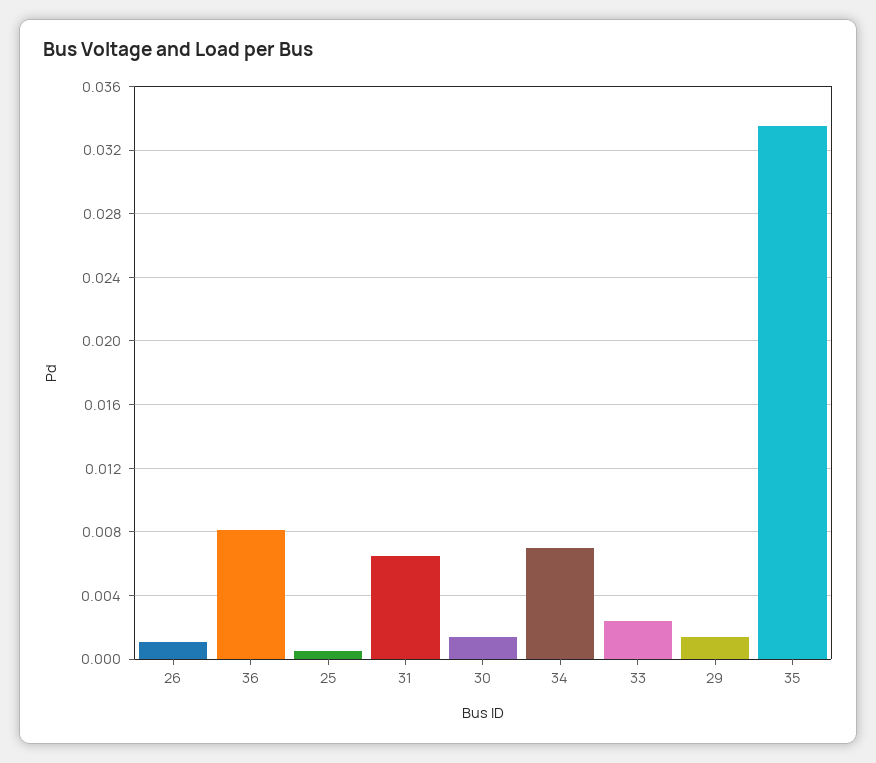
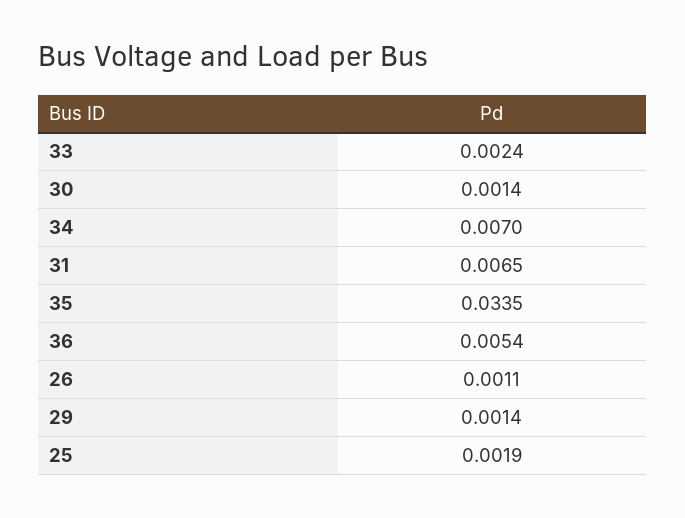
  {
    "26": 0.0011,
-   "36": 0.008,
+   "36": 0.0054,
-   "25": 0.0005,
+   "25": 0.0019,
    "31": 0.0065,
    "30": 0.0014,
    "34": 0.007,
    "33": 0.0024,
    "29": 0.0014,
    "35": 0.0335
  }

